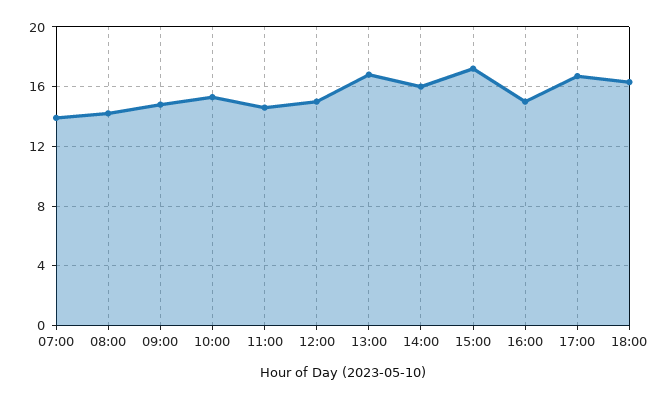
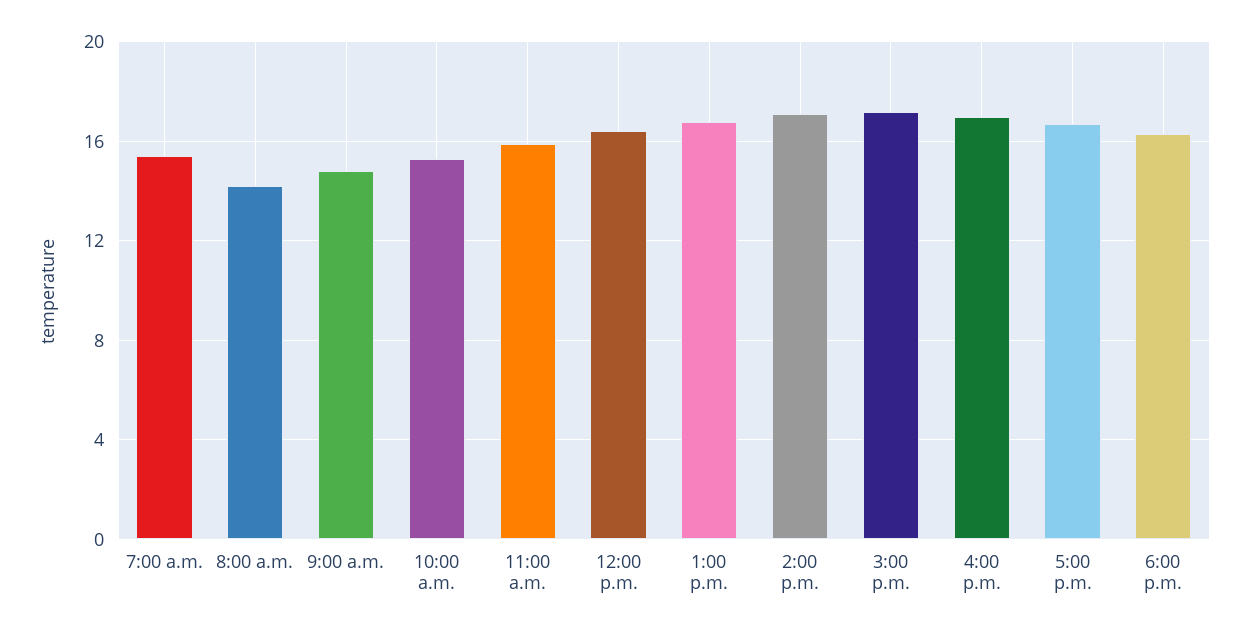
  {
-   "07:00": 14,
+   "07:00": 15.5,
    "08:00": 14,
    "09:00": 15,
    "10:00": 15.5,
-   "11:00": 14.5,
+   "11:00": 16,
-   "12:00": 15,
+   "12:00": 16.5,
    "13:00": 17,
-   "14:00": 16,
+   "14:00": 17,
    "15:00": 17,
-   "16:00": 15,
+   "16:00": 17,
    "17:00": 16.5,
    "18:00": 16.5
  }

